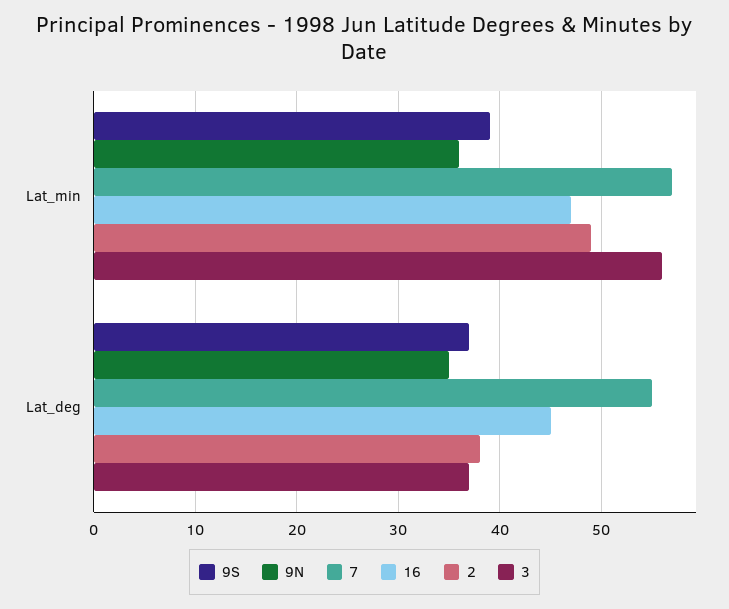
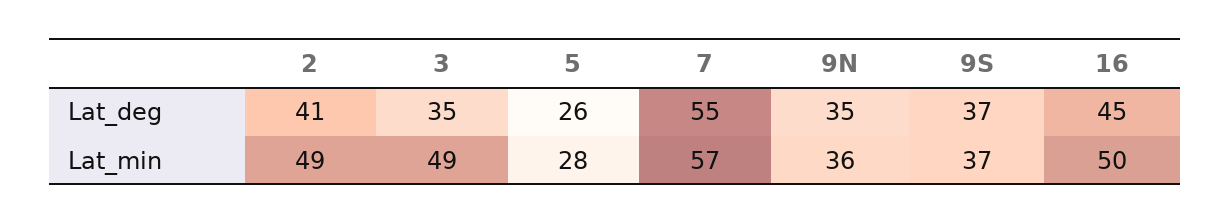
  {
    "9S": {
-     "Lat_min": 39,
+     "Lat_min": 37,
      "Lat_deg": 37
    },
    "9N": {
      "Lat_min": 36,
      "Lat_deg": 35
    },
    "7": {
      "Lat_min": 57,
      "Lat_deg": 55
    },
    "16": {
-     "Lat_min": 47,
+     "Lat_min": 50,
      "Lat_deg": 45
    },
    "2": {
      "Lat_min": 49,
-     "Lat_deg": 38
+     "Lat_deg": 41
    },
    "3": {
-     "Lat_min": 56,
+     "Lat_min": 49,
-     "Lat_deg": 37
+     "Lat_deg": 35
-   }
+   },
+   "5": {
+     "Lat_deg": 26,
+     "Lat_min": 28
+   }
  }

